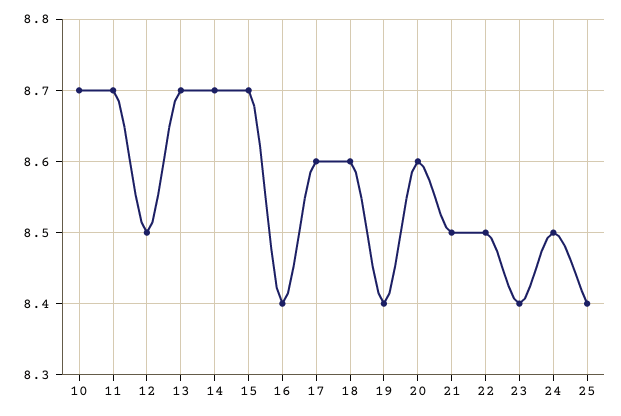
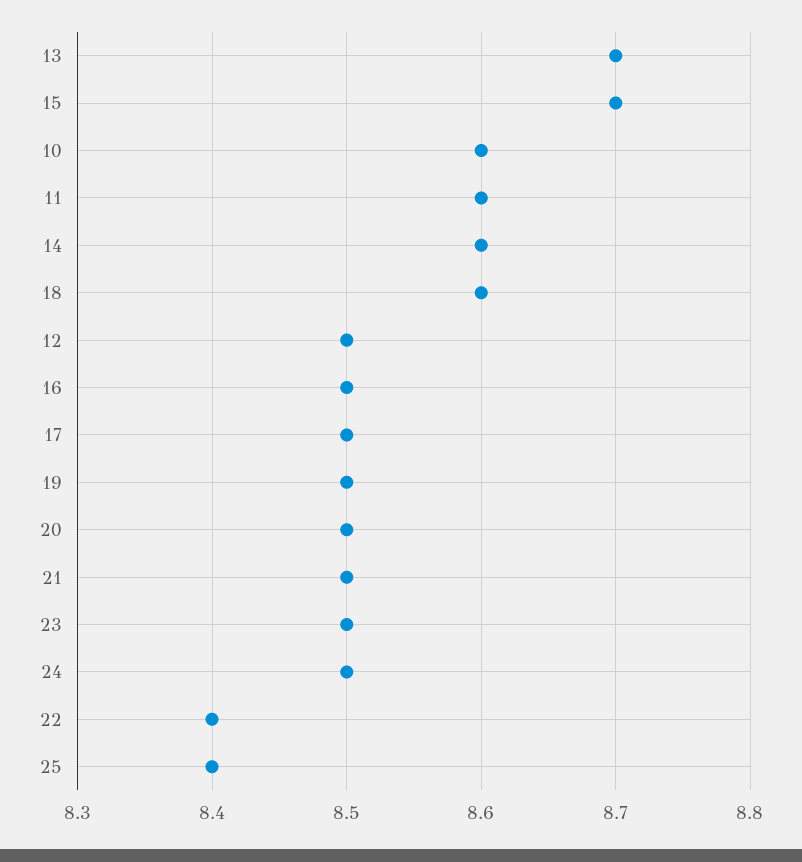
  {
-   "10": 8.7,
+   "10": 8.6,
-   "11": 8.7,
+   "11": 8.6,
    "12": 8.5,
    "13": 8.7,
-   "14": 8.7,
+   "14": 8.6,
    "15": 8.7,
-   "16": 8.4,
+   "16": 8.5,
-   "17": 8.6,
+   "17": 8.5,
    "18": 8.6,
-   "19": 8.4,
+   "19": 8.5,
-   "20": 8.6,
+   "20": 8.5,
    "21": 8.5,
-   "22": 8.5,
+   "22": 8.4,
-   "23": 8.4,
+   "23": 8.5,
    "24": 8.5,
    "25": 8.4
  }

